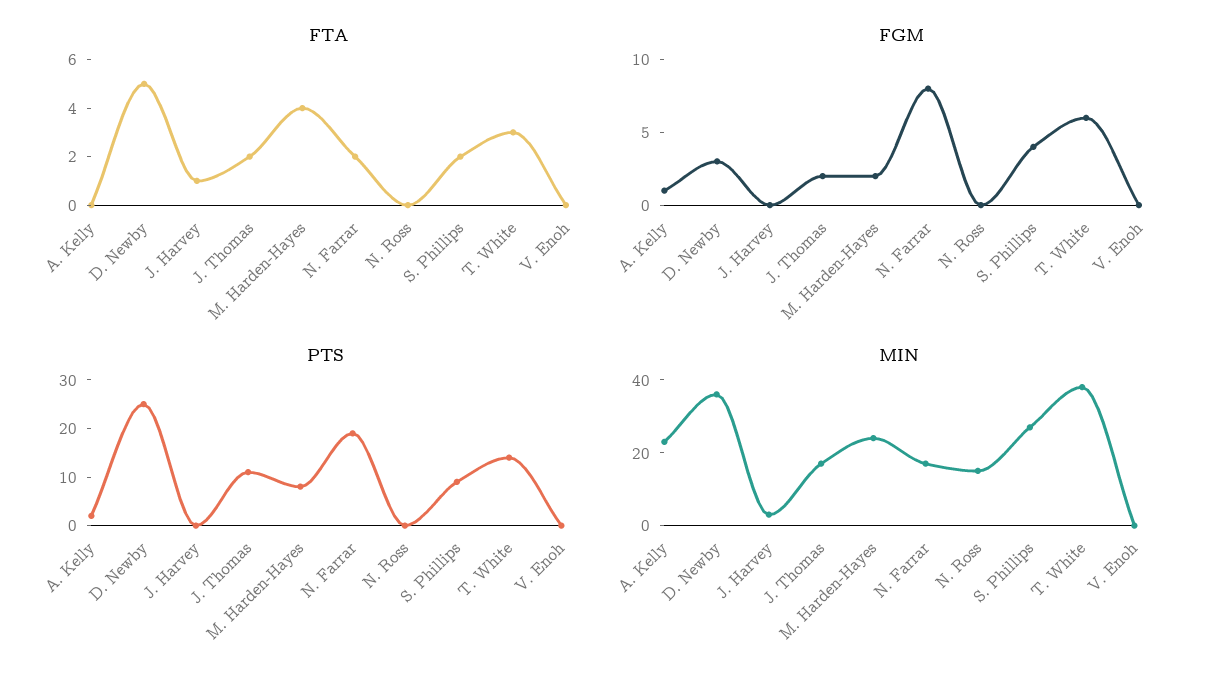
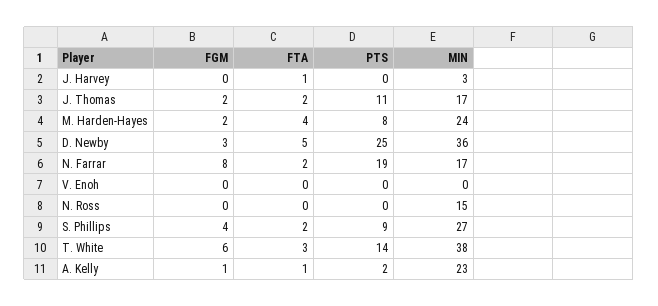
  {
    "FTA": {
-     "A. Kelly": 0,
+     "A. Kelly": 1,
      "D. Newby": 5,
      "J. Harvey": 1,
      "J. Thomas": 2,
      "M. Harden-Hayes": 4,
      "N. Farrar": 2,
      "N. Ross": 0,
      "S. Phillips": 2,
      "T. White": 3,
      "V. Enoh": 0
    },
    "FGM": {
      "A. Kelly": 1,
      "D. Newby": 3,
      "J. Harvey": 0,
      "J. Thomas": 2,
      "M. Harden-Hayes": 2,
      "N. Farrar": 8,
      "N. Ross": 0,
      "S. Phillips": 4,
      "T. White": 6,
      "V. Enoh": 0
    },
    "PTS": {
      "A. Kelly": 2,
      "D. Newby": 25,
      "J. Harvey": 0,
      "J. Thomas": 11,
      "M. Harden-Hayes": 8,
      "N. Farrar": 19,
      "N. Ross": 0,
      "S. Phillips": 9,
      "T. White": 14,
      "V. Enoh": 0
    },
    "MIN": {
      "A. Kelly": 23,
      "D. Newby": 36,
      "J. Harvey": 3,
      "J. Thomas": 17,
      "M. Harden-Hayes": 24,
      "N. Farrar": 17,
      "N. Ross": 15,
      "S. Phillips": 27,
      "T. White": 38,
      "V. Enoh": 0
    }
  }

